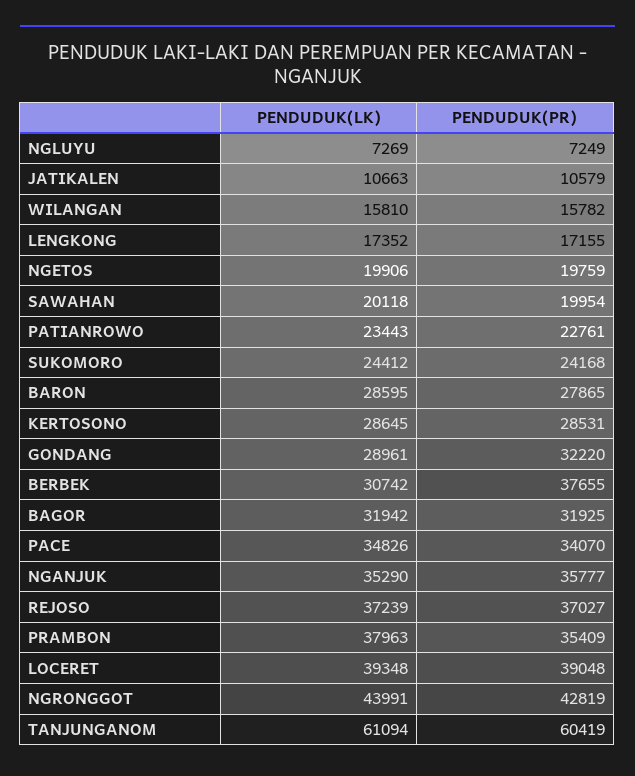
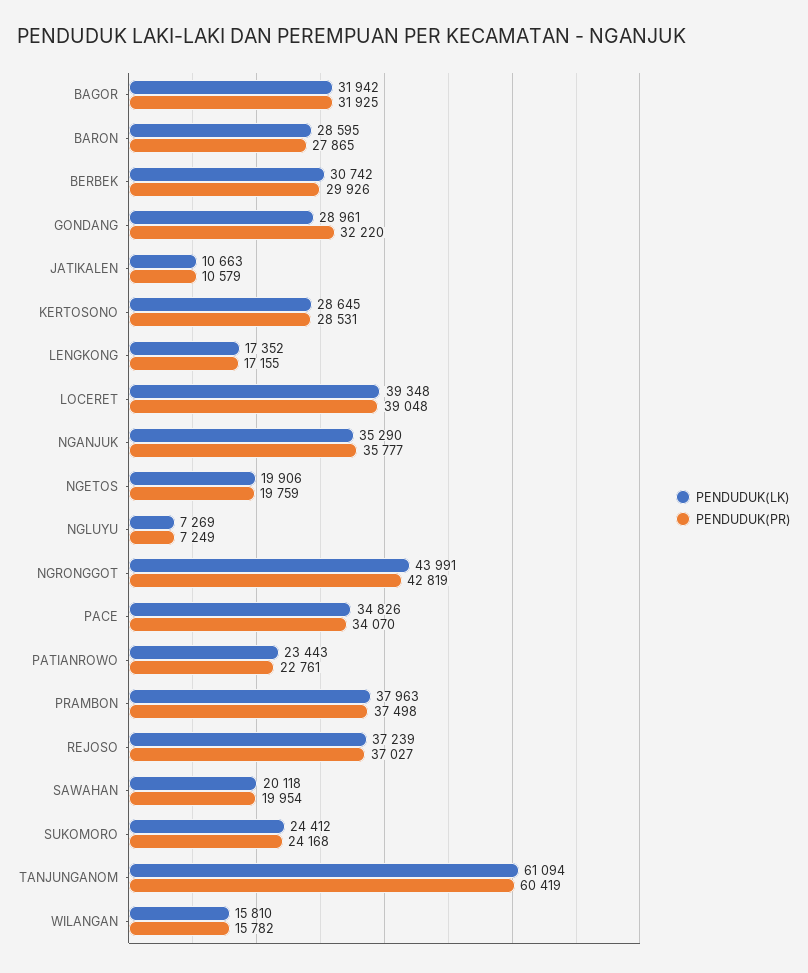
  {
    "PENDUDUK(LK)": {
      "NGLUYU": 7269,
      "JATIKALEN": 10663,
      "WILANGAN": 15810,
      "LENGKONG": 17352,
      "NGETOS": 19906,
      "SAWAHAN": 20118,
      "PATIANROWO": 23443,
      "SUKOMORO": 24412,
      "BARON": 28595,
      "KERTOSONO": 28645,
      "GONDANG": 28961,
      "BERBEK": 30742,
      "BAGOR": 31942,
      "PACE": 34826,
      "NGANJUK": 35290,
      "REJOSO": 37239,
      "PRAMBON": 37963,
      "LOCERET": 39348,
      "NGRONGGOT": 43991,
      "TANJUNGANOM": 61094
    },
    "PENDUDUK(PR)": {
      "NGLUYU": 7249,
      "JATIKALEN": 10579,
      "WILANGAN": 15782,
      "LENGKONG": 17155,
      "NGETOS": 19759,
      "SAWAHAN": 19954,
      "PATIANROWO": 22761,
      "SUKOMORO": 24168,
      "BARON": 27865,
      "KERTOSONO": 28531,
      "GONDANG": 32220,
-     "BERBEK": 37655,
+     "BERBEK": 29926,
      "BAGOR": 31925,
      "PACE": 34070,
      "NGANJUK": 35777,
      "REJOSO": 37027,
-     "PRAMBON": 35409,
+     "PRAMBON": 37498,
      "LOCERET": 39048,
      "NGRONGGOT": 42819,
      "TANJUNGANOM": 60419
    }
  }

